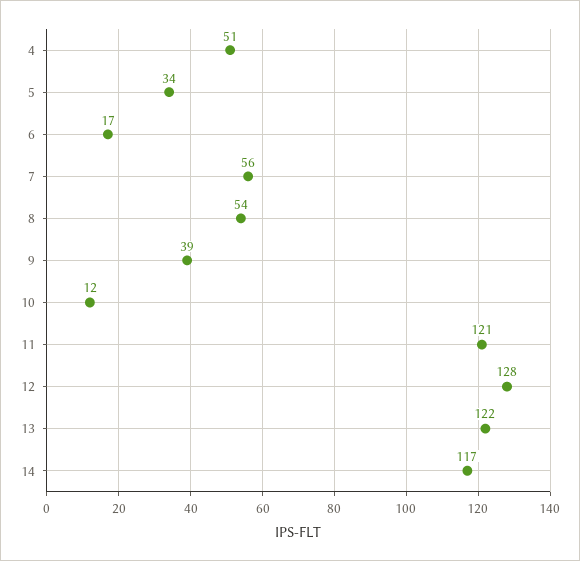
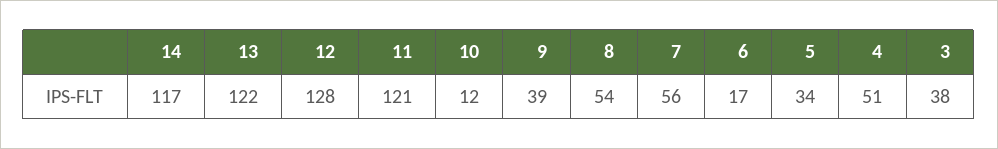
  {
    "4": 51,
    "5": 34,
    "6": 17,
    "7": 56,
    "8": 54,
    "9": 39,
    "10": 12,
    "11": 121,
    "12": 128,
    "13": 122,
-   "14": 117
+   "14": 117,
+   "3": 38
  }

